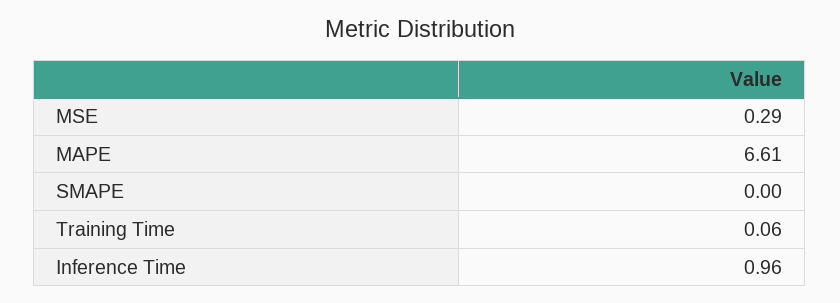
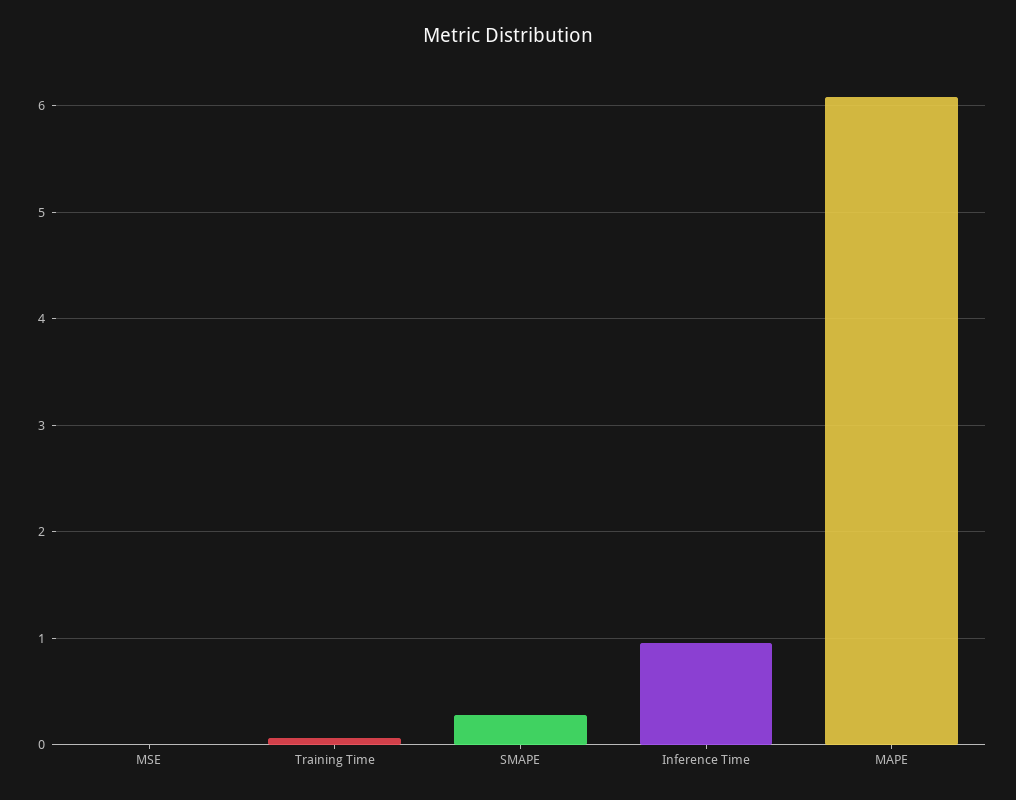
  {
-   "MSE": 0.29,
+   "MSE": 0,
-   "MAPE": 6.61,
+   "MAPE": 6.1,
-   "SMAPE": 0,
+   "SMAPE": 0.3,
    "Training Time": 0.06,
    "Inference Time": 0.96
  }

